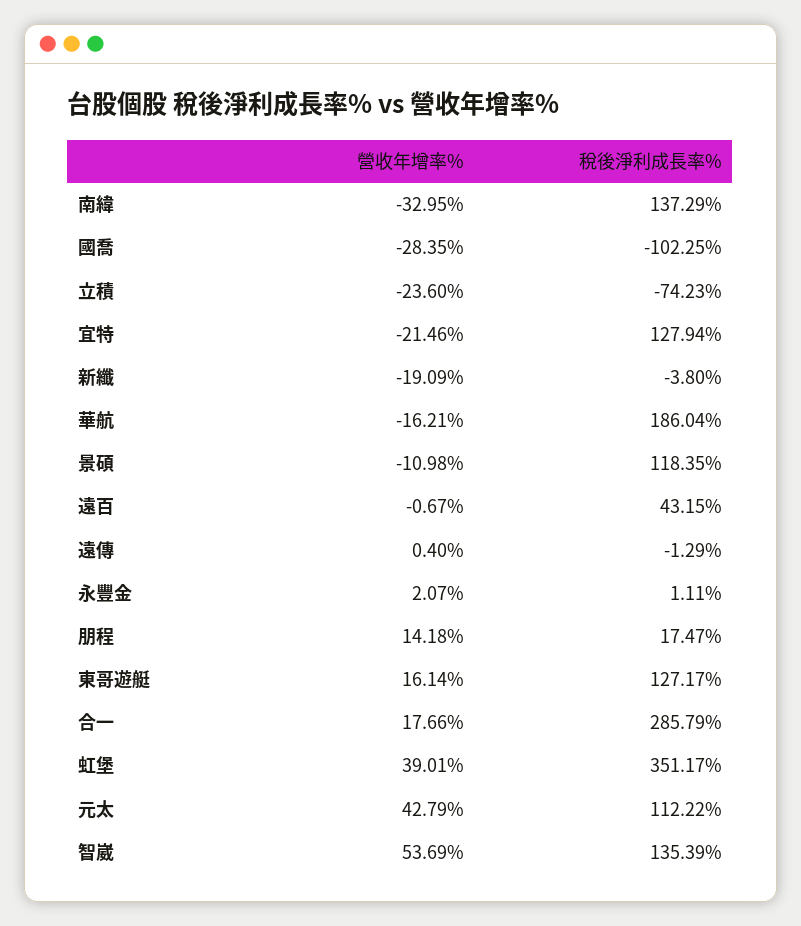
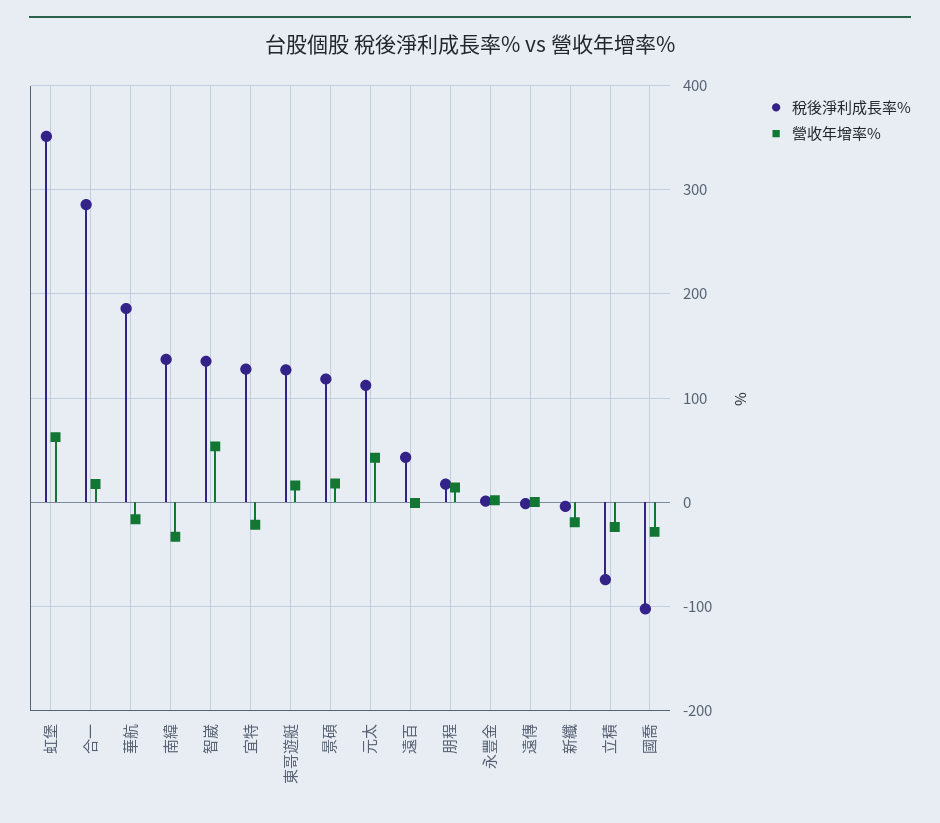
  {
    "營收年增率%": {
      "南緯": -32.95,
      "國喬": -28.35,
      "立積": -23.6,
      "宜特": -21.46,
      "新纖": -19.09,
      "華航": -16.21,
-     "景碩": -10.98,
+     "景碩": 20,
      "遠百": -0.67,
      "遠傳": 0.4,
      "永豐金": 2.07,
      "朋程": 14.18,
      "東哥遊艇": 16.14,
      "合一": 17.66,
-     "虹堡": 39.01,
+     "虹堡": 60,
      "元太": 42.79,
      "智崴": 53.69
    },
    "稅後淨利成長率%": {
      "南緯": 137.29,
      "國喬": -102.25,
      "立積": -74.23,
      "宜特": 127.94,
      "新纖": -3.8,
      "華航": 186.04,
      "景碩": 118.35,
      "遠百": 43.15,
      "遠傳": -1.29,
      "永豐金": 1.11,
      "朋程": 17.47,
      "東哥遊艇": 127.17,
      "合一": 285.79,
      "虹堡": 351.17,
      "元太": 112.22,
      "智崴": 135.39
    }
  }

